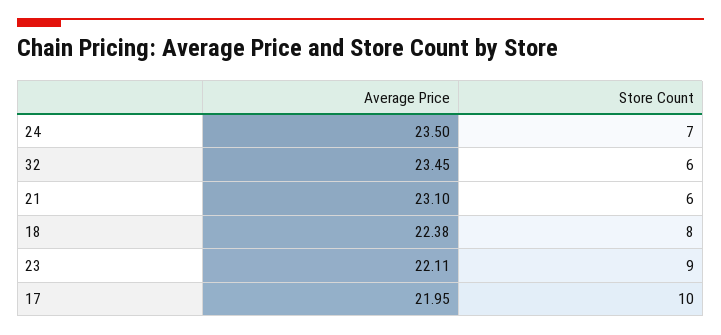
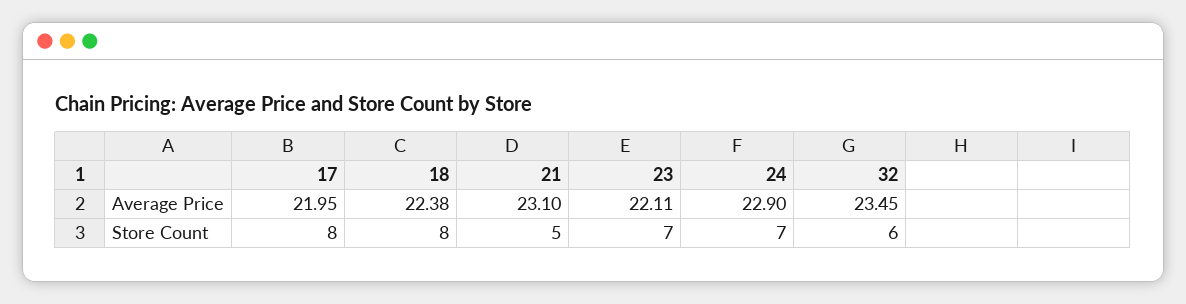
  {
    "Average Price": {
-     "24": 23.5,
+     "24": 22.9,
      "32": 23.45,
      "21": 23.1,
      "18": 22.38,
      "23": 22.11,
      "17": 21.95
    },
    "Store Count": {
      "24": 7,
      "32": 6,
-     "21": 6,
+     "21": 5,
      "18": 8,
-     "23": 9,
+     "23": 7,
-     "17": 10
+     "17": 8
    }
  }

